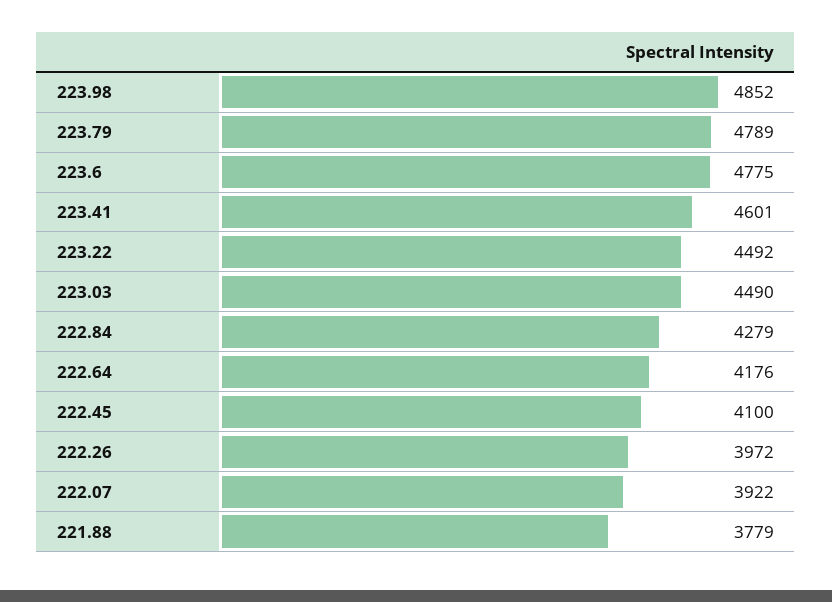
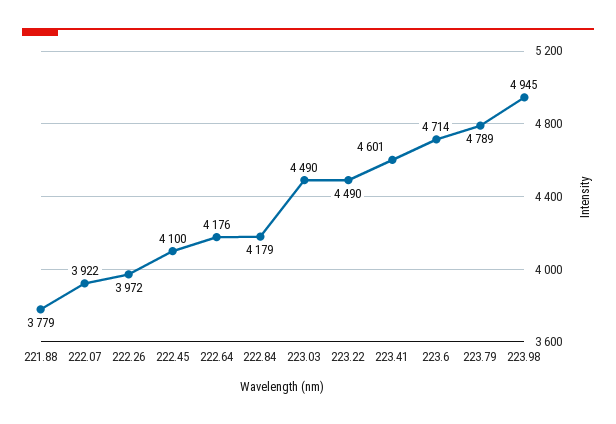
  {
-   "223.98": 4852,
+   "223.98": 4945,
    "223.79": 4789,
-   "223.6": 4775,
+   "223.6": 4714,
    "223.41": 4601,
-   "223.22": 4492,
+   "223.22": 4490,
    "223.03": 4490,
-   "222.84": 4279,
+   "222.84": 4179,
    "222.64": 4176,
    "222.45": 4100,
    "222.26": 3972,
    "222.07": 3922,
    "221.88": 3779
  }

